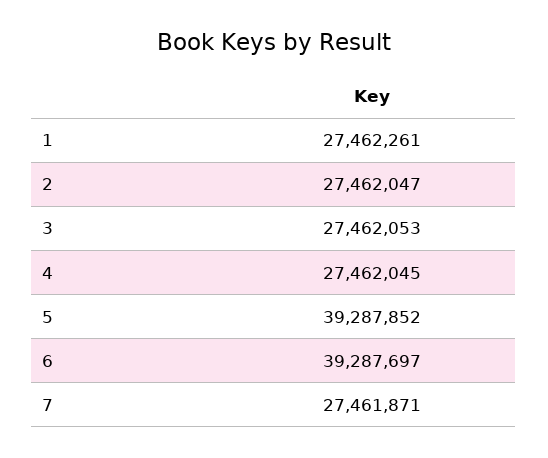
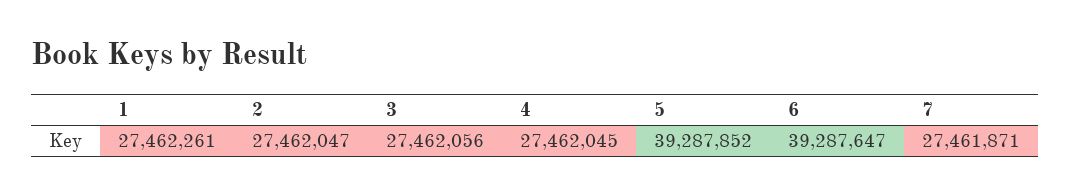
  {
    "1": 27462261,
    "2": 27462047,
-   "3": 27462053,
+   "3": 27462056,
    "4": 27462045,
    "5": 39287852,
-   "6": 39287697,
+   "6": 39287647,
    "7": 27461871
  }

